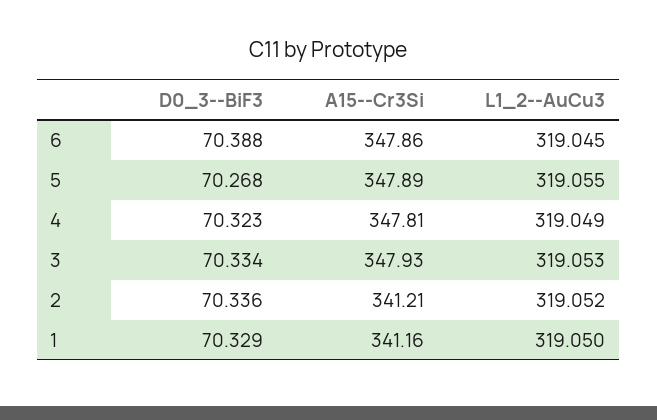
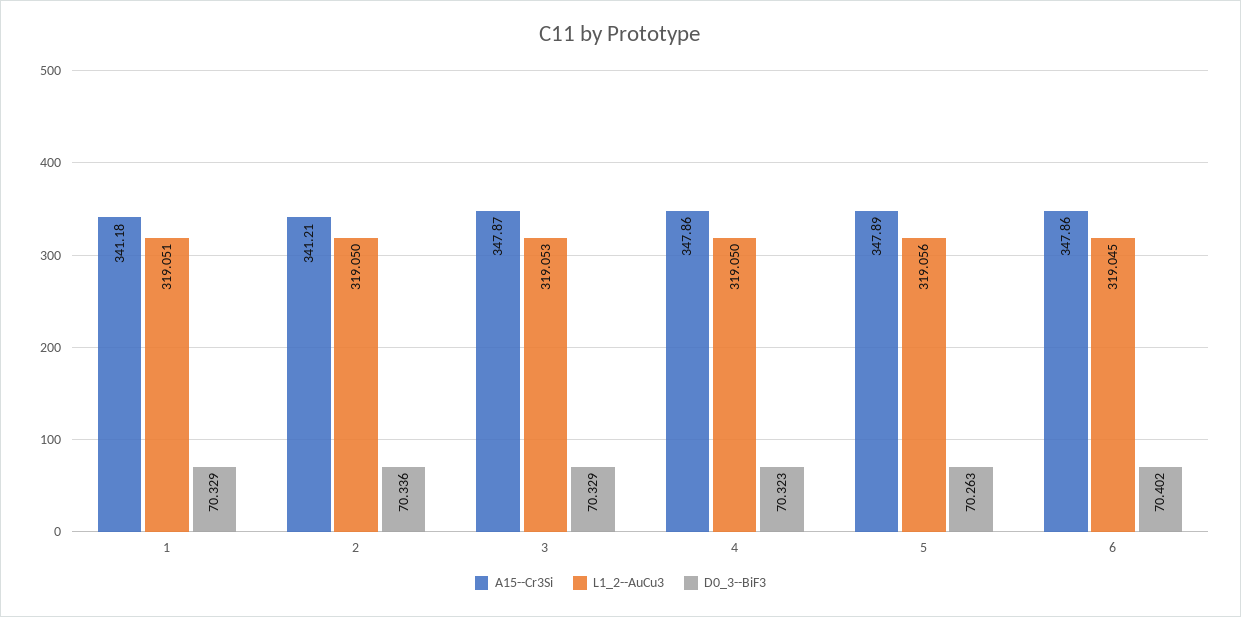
  {
    "D0_3--BiF3": {
-     "6": 70.388,
+     "6": 70.402,
-     "5": 70.268,
+     "5": 70.263,
      "4": 70.323,
-     "3": 70.334,
+     "3": 70.329,
      "2": 70.336,
      "1": 70.329
    },
    "A15--Cr3Si": {
      "6": 347.86,
      "5": 347.89,
-     "4": 347.81,
+     "4": 347.86,
-     "3": 347.93,
+     "3": 347.87,
      "2": 341.21,
-     "1": 341.16
+     "1": 341.18
    },
    "L1_2--AuCu3": {
      "6": 319.045,
-     "5": 319.055,
+     "5": 319.056,
-     "4": 319.049,
+     "4": 319.05,
      "3": 319.053,
-     "2": 319.052,
+     "2": 319.05,
-     "1": 319.05
+     "1": 319.051
    }
  }

